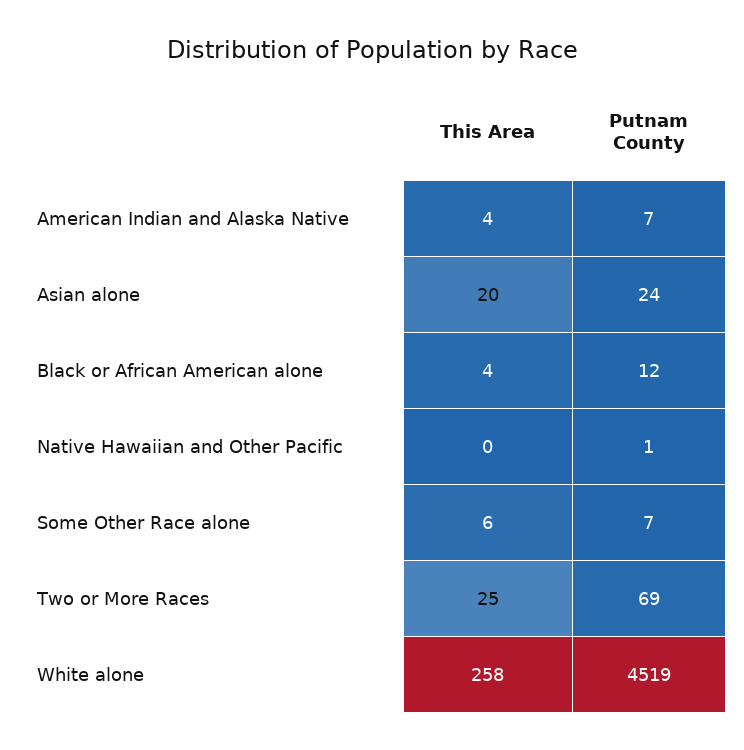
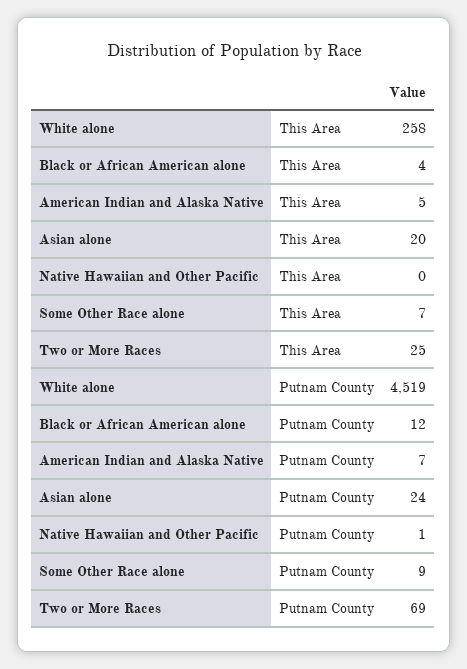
  {
    "This Area": {
-     "American Indian and Alaska Native": 4,
+     "American Indian and Alaska Native": 5,
      "Asian alone": 20,
      "Black or African American alone": 4,
      "Native Hawaiian and Other Pacific": 0,
-     "Some Other Race alone": 6,
+     "Some Other Race alone": 7,
      "Two or More Races": 25,
      "White alone": 258
    },
    "Putnam County": {
      "American Indian and Alaska Native": 7,
      "Asian alone": 24,
      "Black or African American alone": 12,
      "Native Hawaiian and Other Pacific": 1,
-     "Some Other Race alone": 7,
+     "Some Other Race alone": 9,
      "Two or More Races": 69,
      "White alone": 4519
    }
  }

